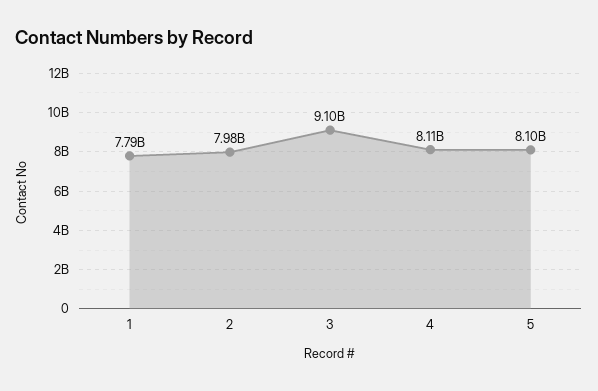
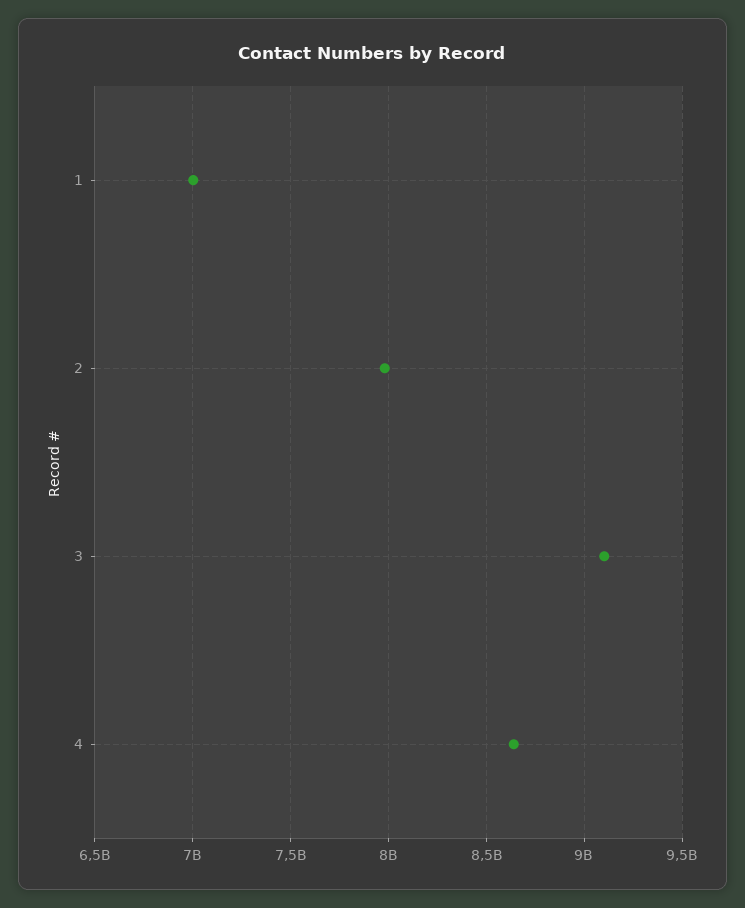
  {
-   "1": 7790000000,
+   "1": 7000000000,
    "2": 7980000000,
    "3": 9100000000,
-   "4": 8110000000,
+   "4": 8650000000
-   "5": 8100000000
  }

